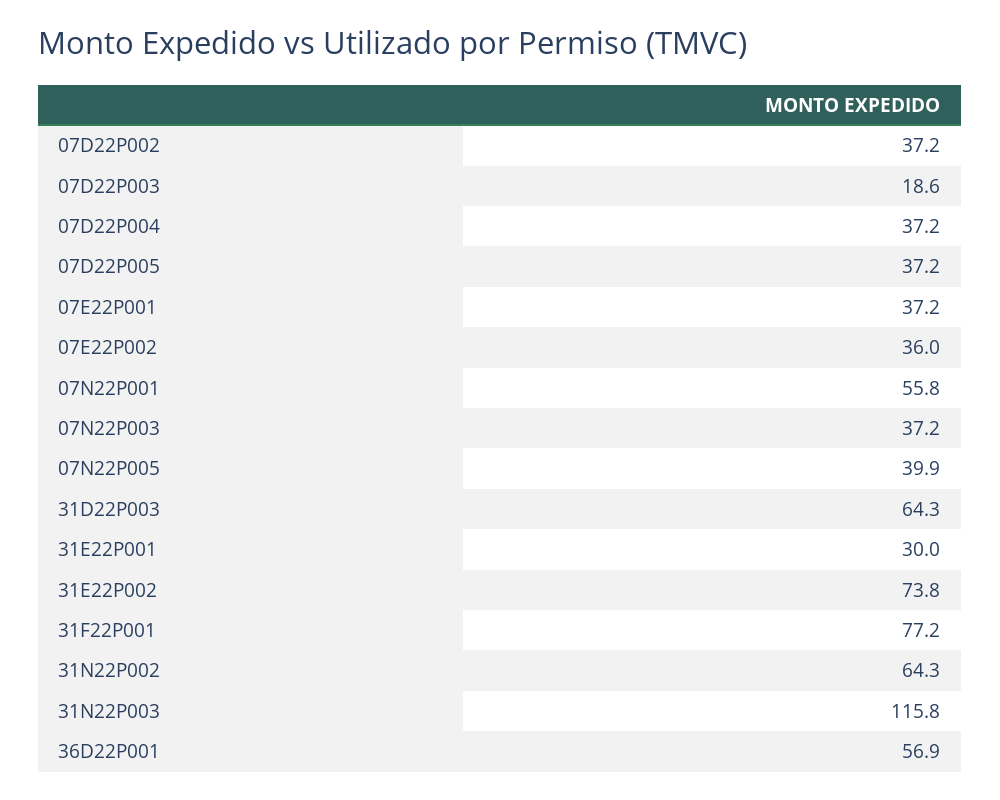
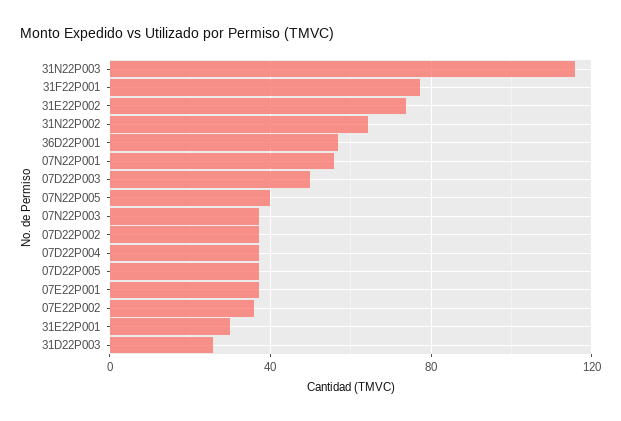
  {
    "07D22P002": 37.2,
-   "07D22P003": 18.6,
+   "07D22P003": 50,
    "07D22P004": 37.2,
    "07D22P005": 37.2,
    "07E22P001": 37.2,
    "07E22P002": 36,
    "07N22P001": 55.8,
    "07N22P003": 37.2,
    "07N22P005": 39.9,
-   "31D22P003": 64.3,
+   "31D22P003": 25,
    "31E22P001": 30,
    "31E22P002": 73.8,
    "31F22P001": 77.2,
    "31N22P002": 64.3,
    "31N22P003": 115.8,
    "36D22P001": 56.9
  }

